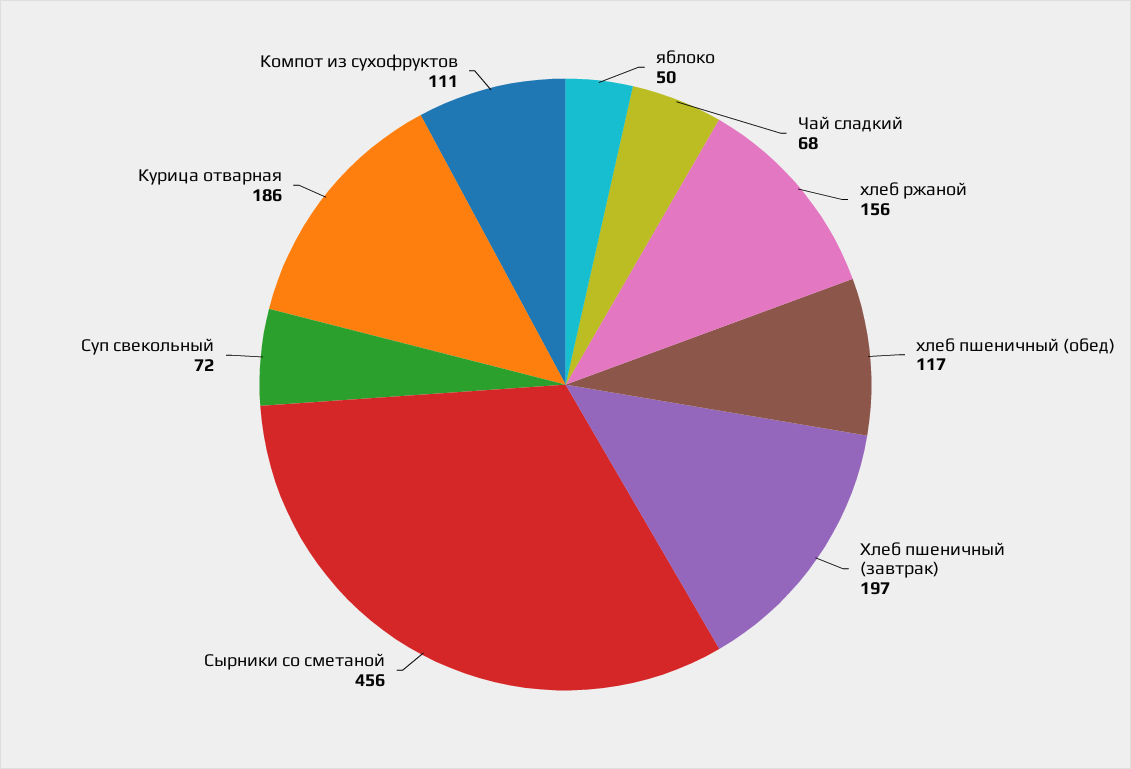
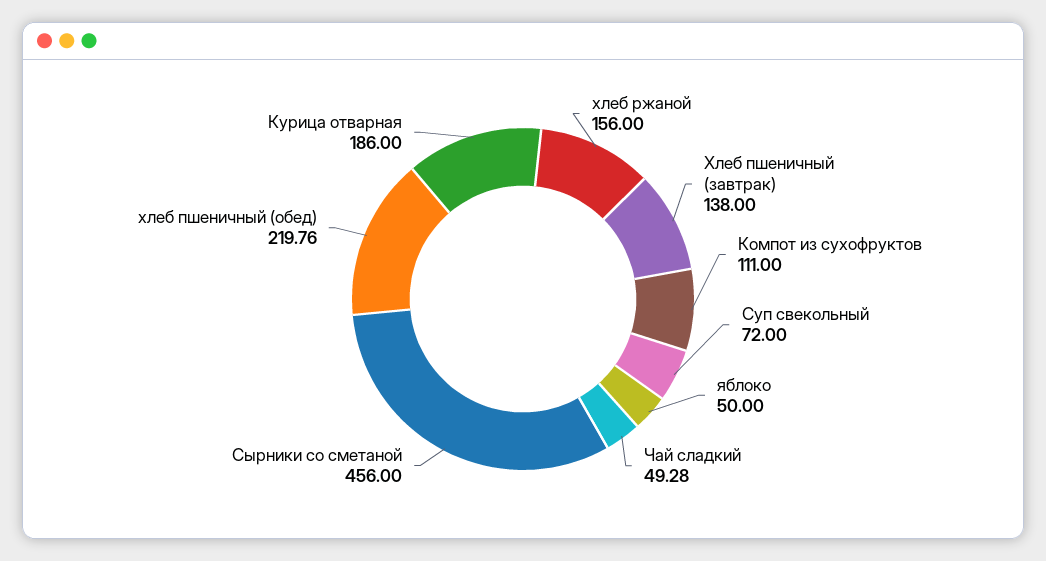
  {
    "яблоко": 50,
-   "Чай сладкий": 68,
+   "Чай сладкий": 49.28,
    "хлеб ржаной": 156,
-   "хлеб пшеничный (обед)": 117,
+   "хлеб пшеничный (обед)": 219.76,
-   "Хлеб пшеничный (завтрак)": 197,
+   "Хлеб пшеничный (завтрак)": 138,
    "Сырники со сметаной": 456,
    "Суп свекольный": 72,
    "Курица отварная": 186,
    "Компот из сухофруктов": 111
  }

